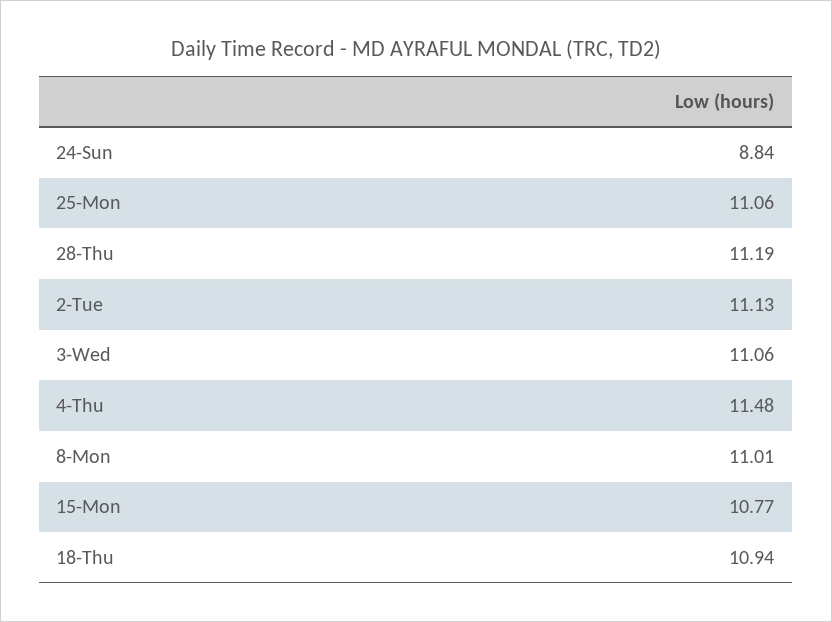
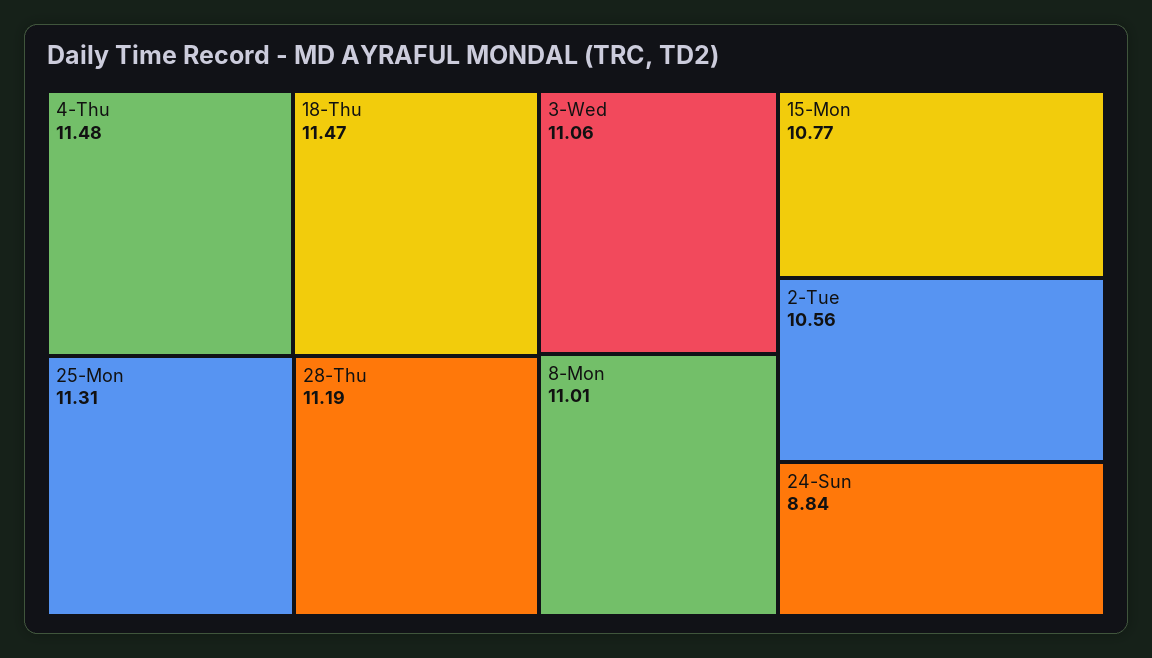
  {
    "24-Sun": 8.84,
-   "25-Mon": 11.06,
+   "25-Mon": 11.31,
    "28-Thu": 11.19,
-   "2-Tue": 11.13,
+   "2-Tue": 10.56,
    "3-Wed": 11.06,
    "4-Thu": 11.48,
    "8-Mon": 11.01,
    "15-Mon": 10.77,
-   "18-Thu": 10.94
+   "18-Thu": 11.47
  }

